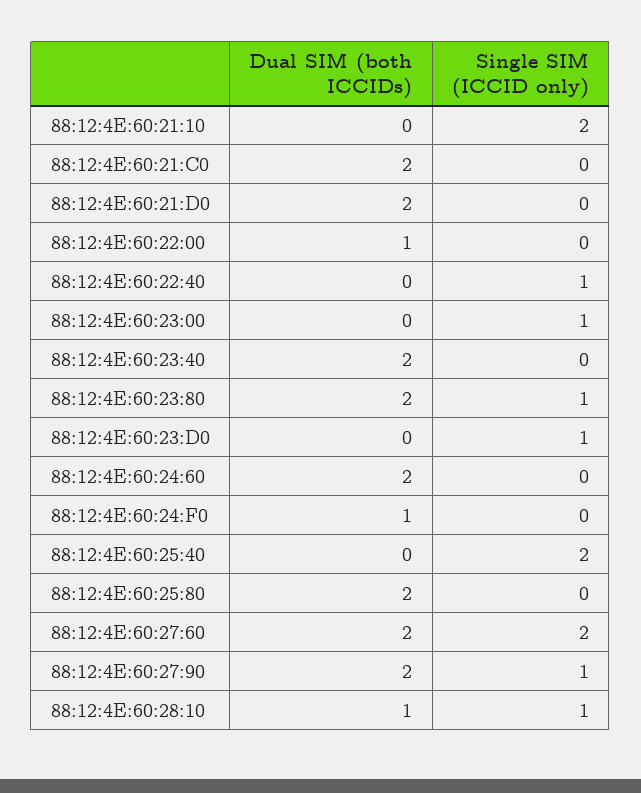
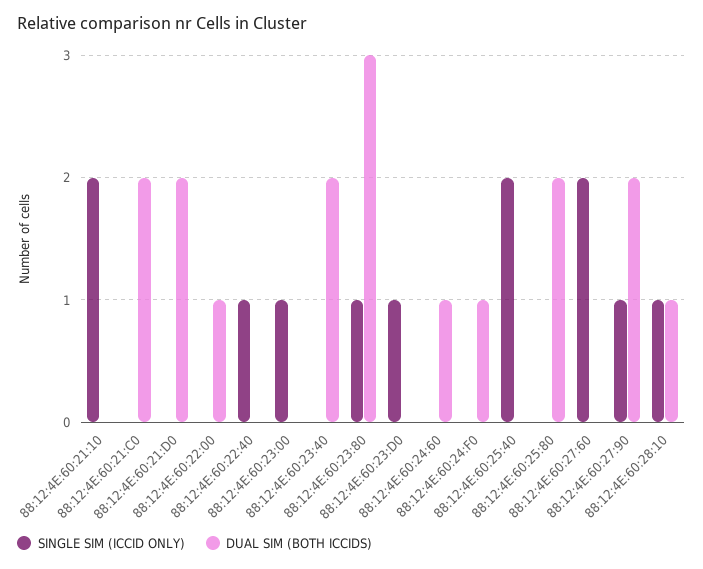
  {
    "Dual SIM (both ICCIDs)": {
      "88:12:4E:60:21:10": 0,
      "88:12:4E:60:21:C0": 2,
      "88:12:4E:60:21:D0": 2,
      "88:12:4E:60:22:00": 1,
      "88:12:4E:60:22:40": 0,
      "88:12:4E:60:23:00": 0,
      "88:12:4E:60:23:40": 2,
-     "88:12:4E:60:23:80": 2,
+     "88:12:4E:60:23:80": 3,
      "88:12:4E:60:23:D0": 0,
-     "88:12:4E:60:24:60": 2,
+     "88:12:4E:60:24:60": 1,
      "88:12:4E:60:24:F0": 1,
      "88:12:4E:60:25:40": 0,
      "88:12:4E:60:25:80": 2,
-     "88:12:4E:60:27:60": 2,
+     "88:12:4E:60:27:60": 0,
      "88:12:4E:60:27:90": 2,
      "88:12:4E:60:28:10": 1
    },
    "Single SIM (ICCID only)": {
      "88:12:4E:60:21:10": 2,
      "88:12:4E:60:21:C0": 0,
      "88:12:4E:60:21:D0": 0,
      "88:12:4E:60:22:00": 0,
      "88:12:4E:60:22:40": 1,
      "88:12:4E:60:23:00": 1,
      "88:12:4E:60:23:40": 0,
      "88:12:4E:60:23:80": 1,
      "88:12:4E:60:23:D0": 1,
      "88:12:4E:60:24:60": 0,
      "88:12:4E:60:24:F0": 0,
      "88:12:4E:60:25:40": 2,
      "88:12:4E:60:25:80": 0,
      "88:12:4E:60:27:60": 2,
      "88:12:4E:60:27:90": 1,
      "88:12:4E:60:28:10": 1
    }
  }

